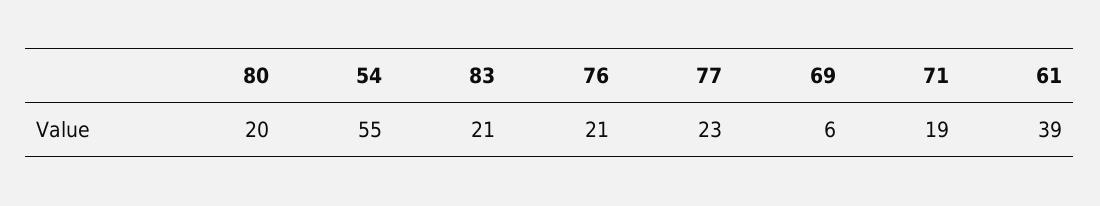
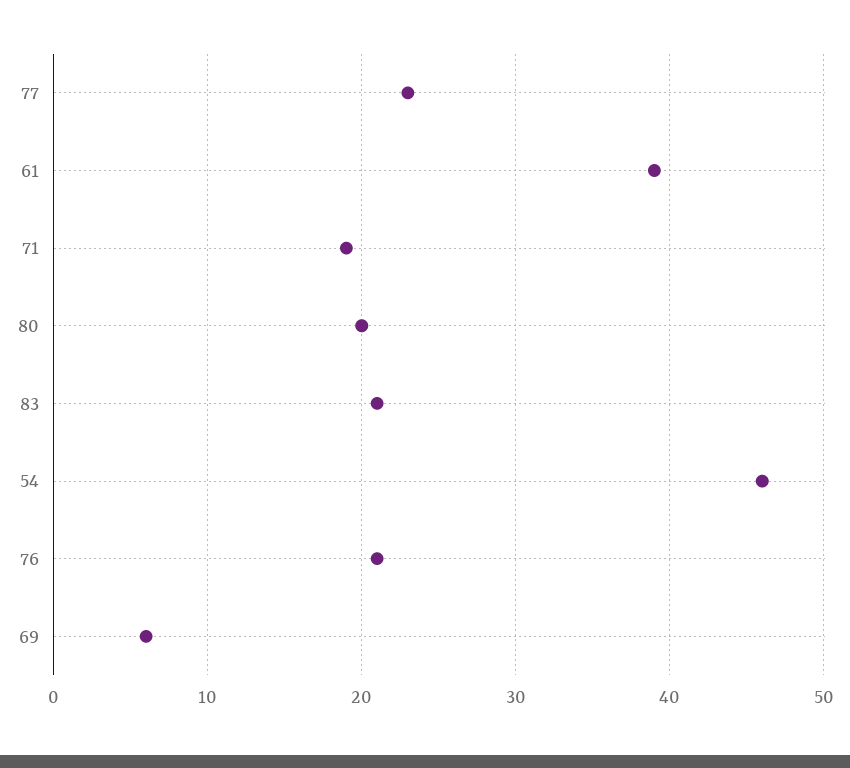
  {
    "80": 20,
-   "54": 55,
+   "54": 46,
    "83": 21,
    "76": 21,
    "77": 23,
    "69": 6,
    "71": 19,
    "61": 39
  }

